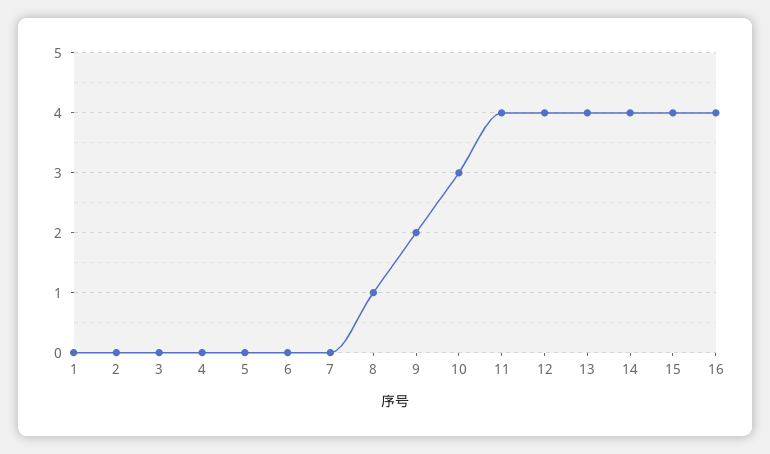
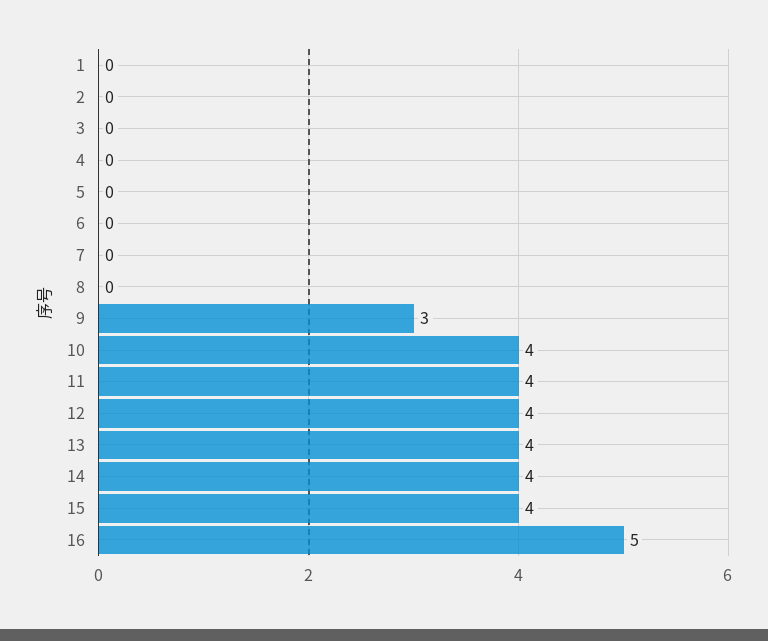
  {
    "1": 0,
    "2": 0,
    "3": 0,
    "4": 0,
    "5": 0,
    "6": 0,
    "7": 0,
-   "8": 1,
+   "8": 0,
-   "9": 2,
+   "9": 3,
-   "10": 3,
+   "10": 4,
    "11": 4,
    "12": 4,
    "13": 4,
    "14": 4,
    "15": 4,
-   "16": 4
+   "16": 5
  }

